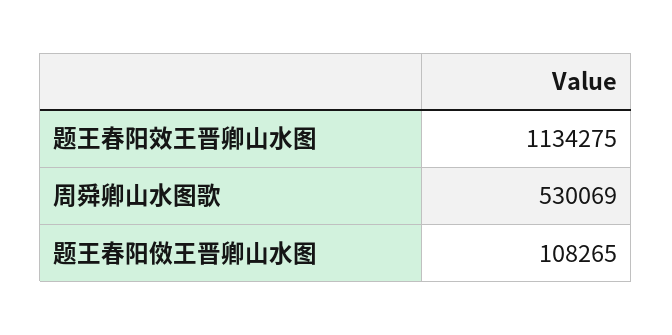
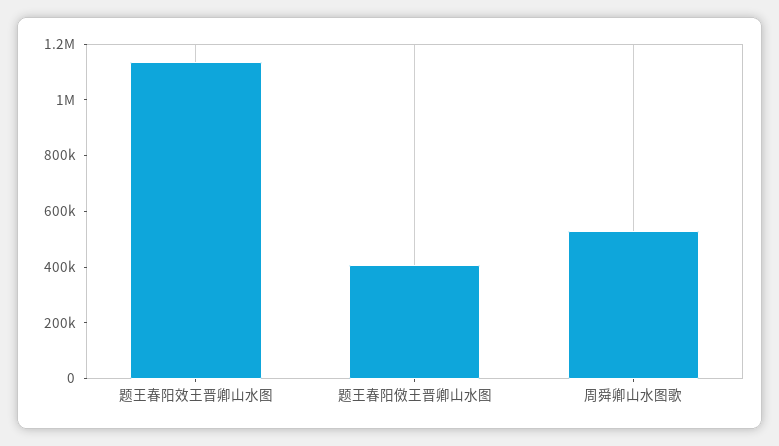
  {
    "题王春阳效王晋卿山水图": 1134275,
    "周舜卿山水图歌": 530069,
-   "题王春阳傚王晋卿山水图": 108265
+   "题王春阳傚王晋卿山水图": 400000
  }

